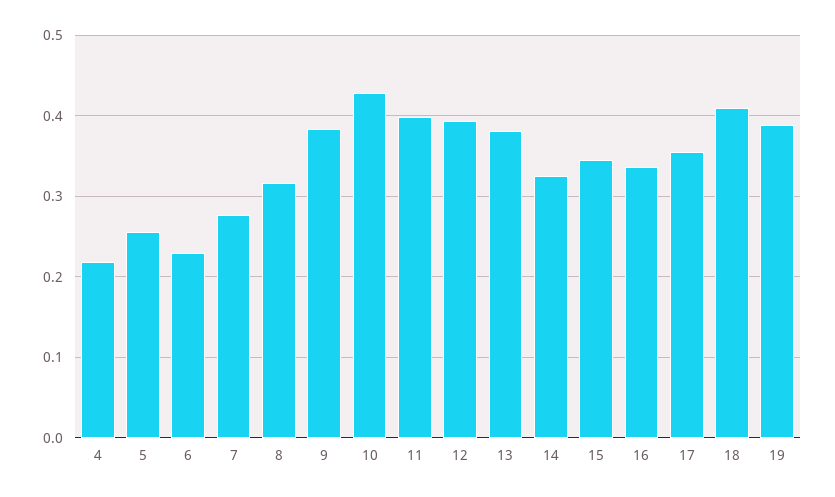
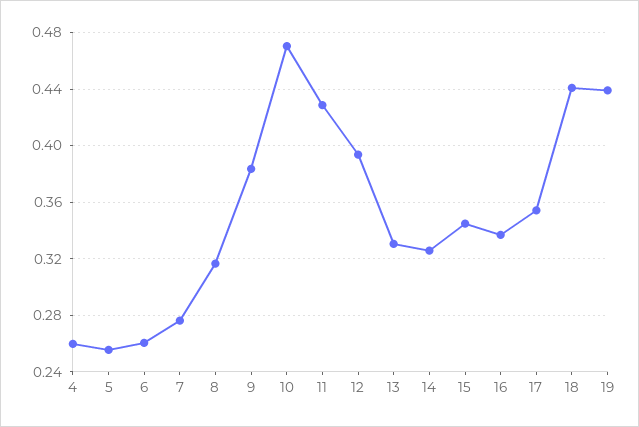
  {
-   "4": 0.22,
+   "4": 0.26,
    "5": 0.255,
-   "6": 0.23,
+   "6": 0.26,
    "7": 0.275,
    "8": 0.315,
    "9": 0.385,
-   "10": 0.43,
+   "10": 0.47,
-   "11": 0.4,
+   "11": 0.43,
    "12": 0.395,
-   "13": 0.38,
+   "13": 0.33,
    "14": 0.325,
    "15": 0.345,
    "16": 0.335,
    "17": 0.355,
-   "18": 0.41,
+   "18": 0.44,
-   "19": 0.39
+   "19": 0.44
  }

